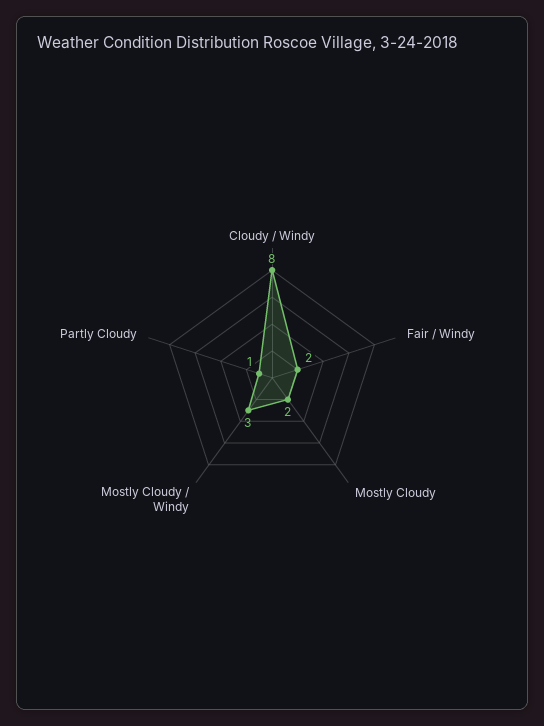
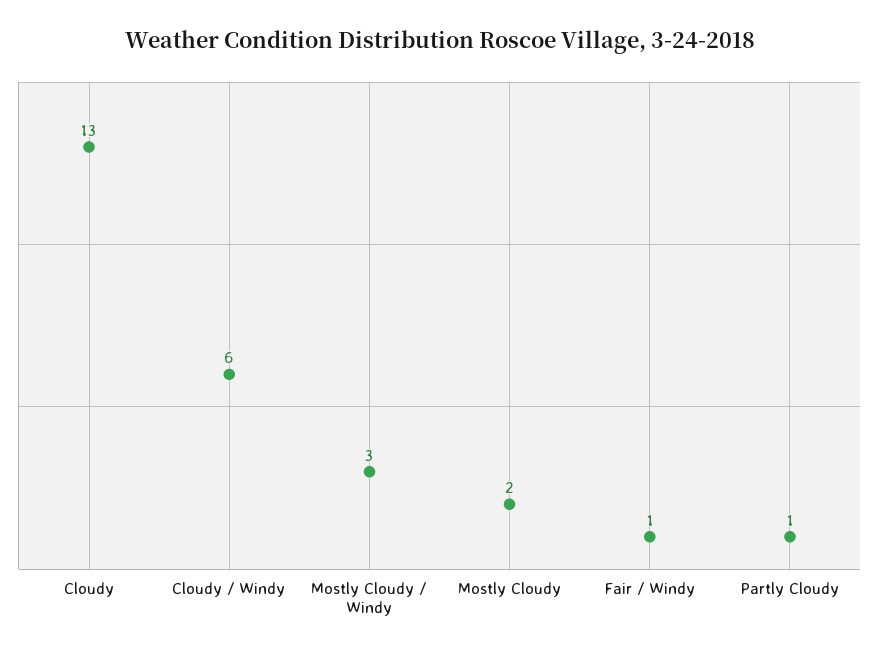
  {
-   "Cloudy / Windy": 8,
+   "Cloudy / Windy": 6,
-   "Fair / Windy": 2,
+   "Fair / Windy": 1,
    "Mostly Cloudy": 2,
    "Mostly Cloudy / Windy": 3,
-   "Partly Cloudy": 1
+   "Partly Cloudy": 1,
+   "Cloudy": 13
  }

